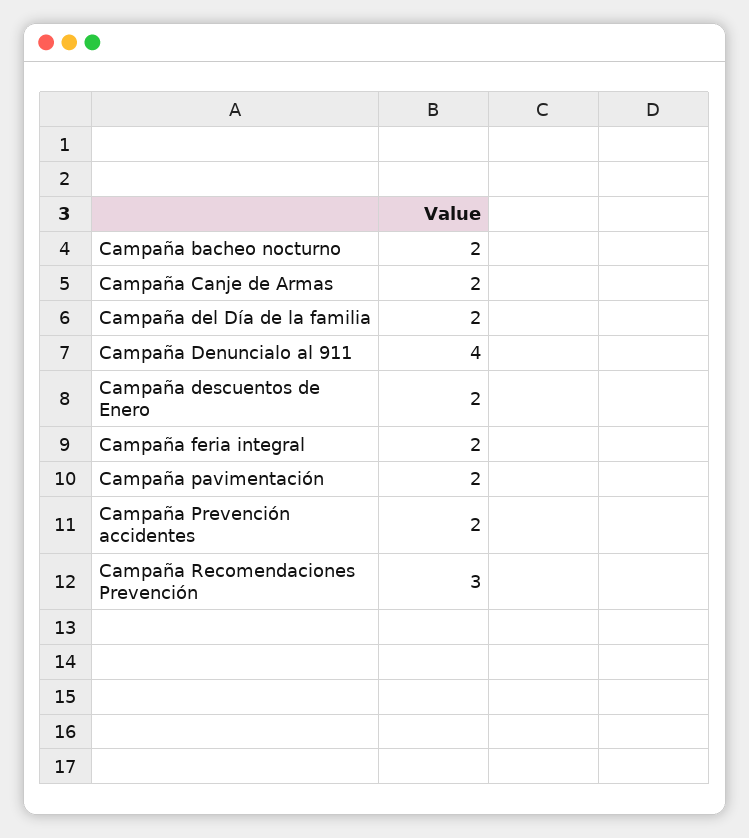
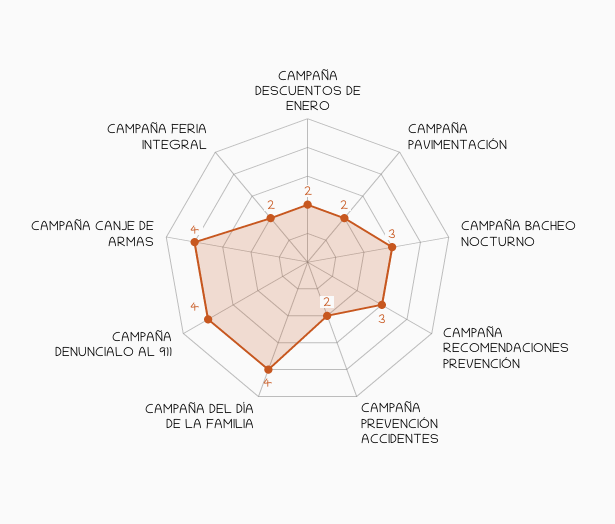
  {
-   "Campaña bacheo nocturno": 2,
+   "Campaña bacheo nocturno": 3,
-   "Campaña Canje de Armas": 2,
+   "Campaña Canje de Armas": 4,
-   "Campaña del Día de la familia": 2,
+   "Campaña del Día de la familia": 4,
    "Campaña Denuncialo al 911": 4,
    "Campaña descuentos de Enero": 2,
    "Campaña feria integral": 2,
    "Campaña pavimentación": 2,
    "Campaña Prevención accidentes": 2,
    "Campaña Recomendaciones Prevención": 3
  }

